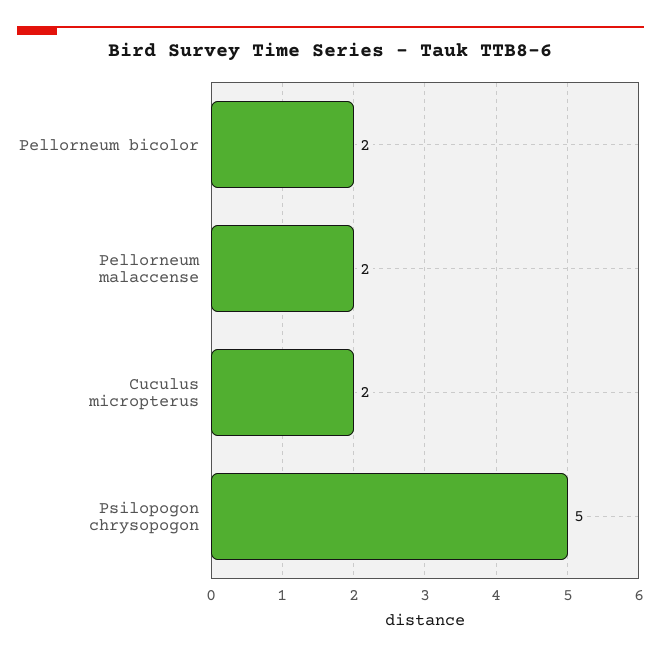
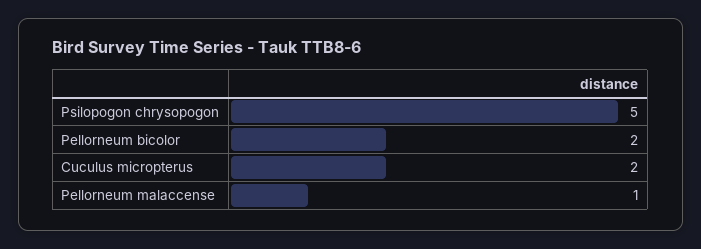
  {
    "Pellorneum bicolor": 2,
-   "Pellorneum malaccense": 2,
+   "Pellorneum malaccense": 1,
    "Cuculus micropterus": 2,
    "Psilopogon chrysopogon": 5
  }

